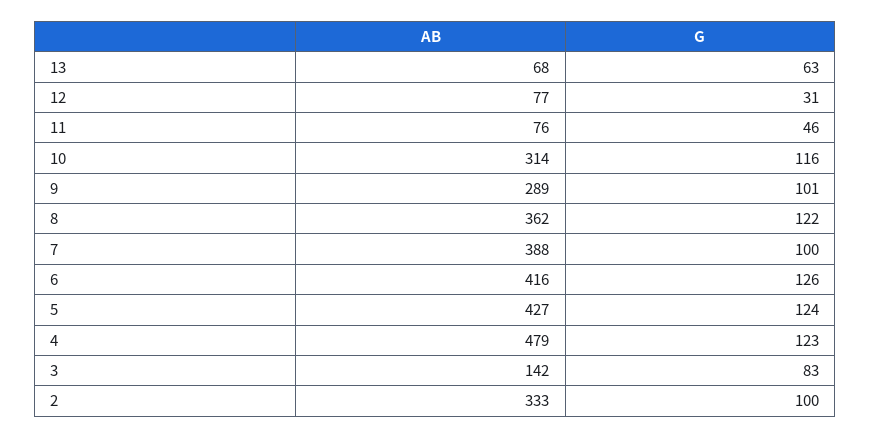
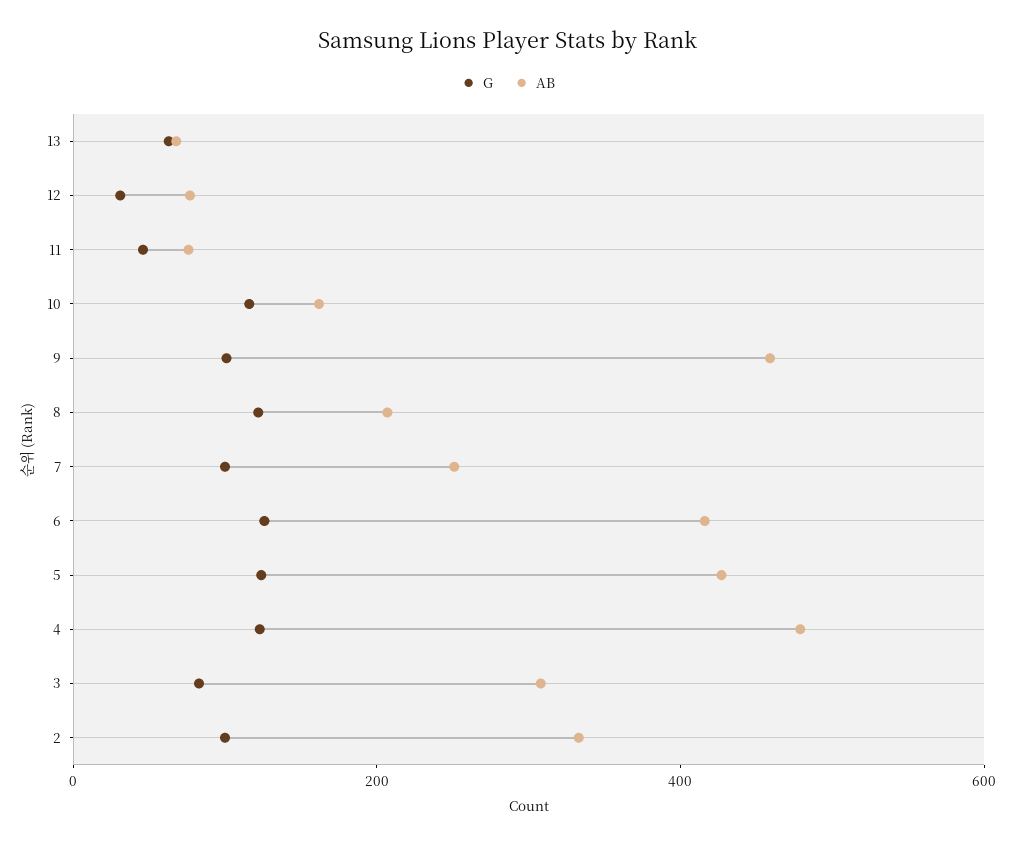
  {
    "AB": {
      "13": 68,
      "12": 77,
      "11": 76,
-     "10": 314,
+     "10": 150,
-     "9": 289,
+     "9": 450,
-     "8": 362,
+     "8": 200,
-     "7": 388,
+     "7": 250,
      "6": 416,
      "5": 427,
      "4": 479,
-     "3": 142,
+     "3": 300,
      "2": 333
    },
    "G": {
      "13": 63,
      "12": 31,
      "11": 46,
      "10": 116,
      "9": 101,
      "8": 122,
      "7": 100,
      "6": 126,
      "5": 124,
      "4": 123,
      "3": 83,
      "2": 100
    }
  }

